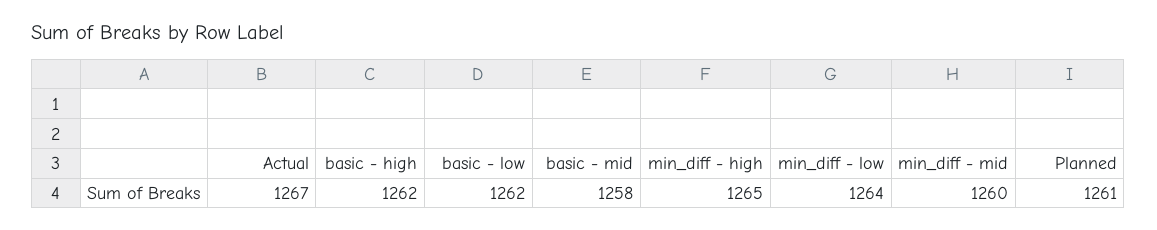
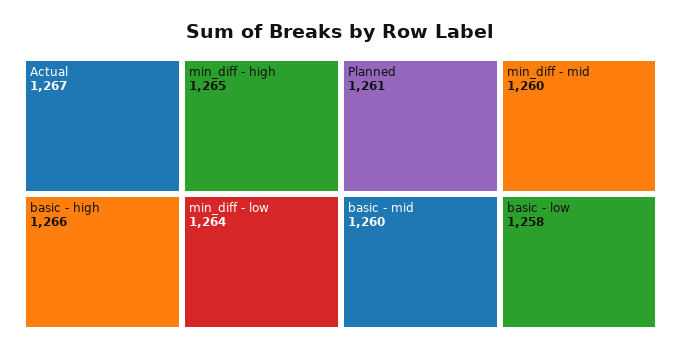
  {
    "Actual": 1267,
-   "basic - high": 1262,
+   "basic - high": 1266,
-   "basic - low": 1262,
+   "basic - low": 1258,
-   "basic - mid": 1258,
+   "basic - mid": 1260,
    "min_diff - high": 1265,
    "min_diff - low": 1264,
    "min_diff - mid": 1260,
    "Planned": 1261
  }

